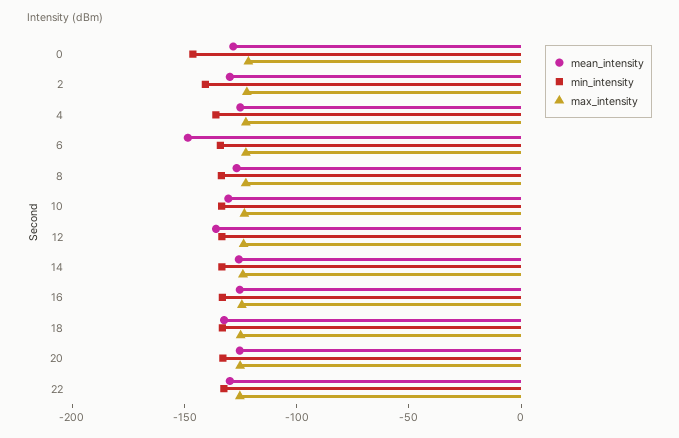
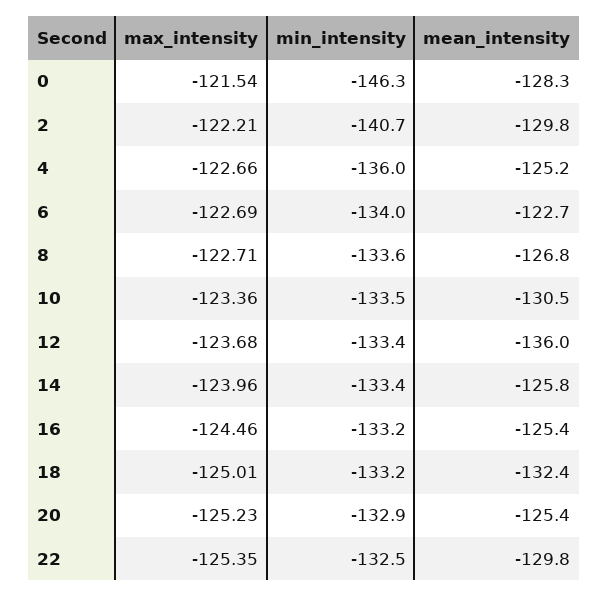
  {
    "mean_intensity": {
      "0": -128.3,
      "2": -129.8,
      "4": -125.2,
-     "6": -150,
+     "6": -122.7,
      "8": -126.8,
      "10": -130.5,
      "12": -136,
      "14": -125.8,
      "16": -125.4,
      "18": -132.4,
      "20": -125.4,
      "22": -129.8
    },
    "min_intensity": {
      "0": -146.3,
      "2": -140.7,
      "4": -136,
      "6": -134,
      "8": -133.6,
      "10": -133.5,
      "12": -133.4,
      "14": -133.4,
      "16": -133.2,
      "18": -133.2,
      "20": -132.9,
      "22": -132.5
    },
    "max_intensity": {
      "0": -121.54,
      "2": -122.21,
      "4": -122.66,
      "6": -122.69,
      "8": -122.71,
      "10": -123.36,
      "12": -123.68,
      "14": -123.96,
      "16": -124.46,
      "18": -125.01,
      "20": -125.23,
      "22": -125.35
    }
  }

